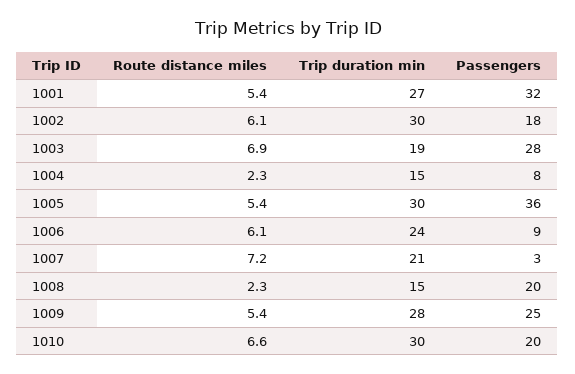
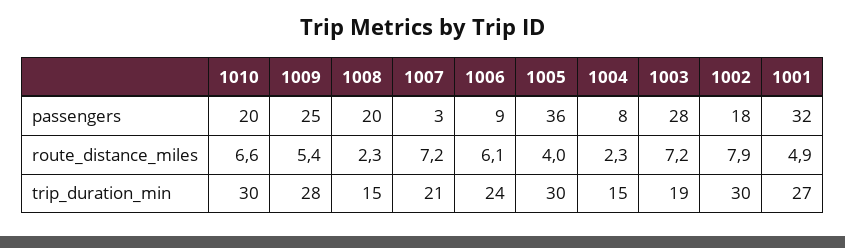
  {
    "Route distance miles": {
-     "1001": 5.4,
+     "1001": 4.9,
-     "1002": 6.1,
+     "1002": 7.9,
-     "1003": 6.9,
+     "1003": 7.2,
      "1004": 2.3,
-     "1005": 5.4,
+     "1005": 4,
      "1006": 6.1,
      "1007": 7.2,
      "1008": 2.3,
      "1009": 5.4,
      "1010": 6.6
    },
    "Trip duration min": {
      "1001": 27,
      "1002": 30,
      "1003": 19,
      "1004": 15,
      "1005": 30,
      "1006": 24,
      "1007": 21,
      "1008": 15,
      "1009": 28,
      "1010": 30
    },
    "Passengers": {
      "1001": 32,
      "1002": 18,
      "1003": 28,
      "1004": 8,
      "1005": 36,
      "1006": 9,
      "1007": 3,
      "1008": 20,
      "1009": 25,
      "1010": 20
    }
  }

